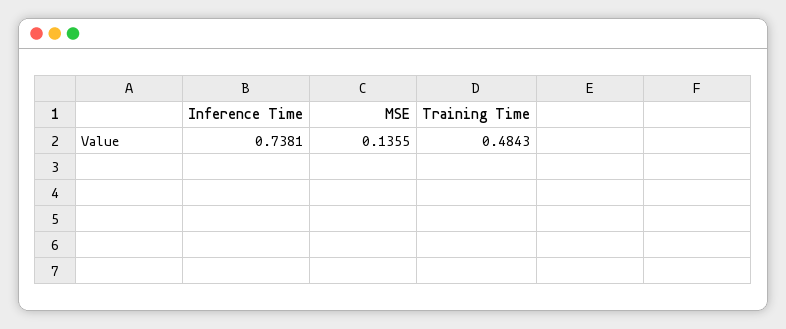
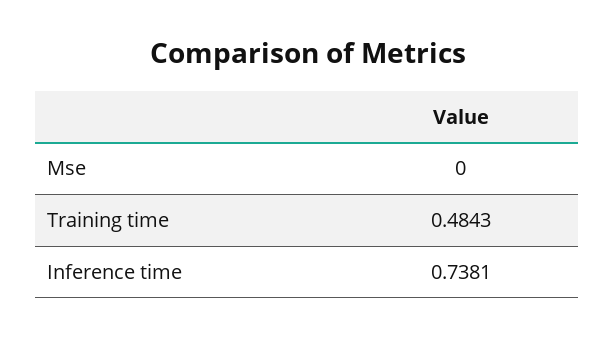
  {
    "Inference Time": 0.7381,
-   "MSE": 0.1355,
+   "MSE": 0,
    "Training Time": 0.4843
  }

